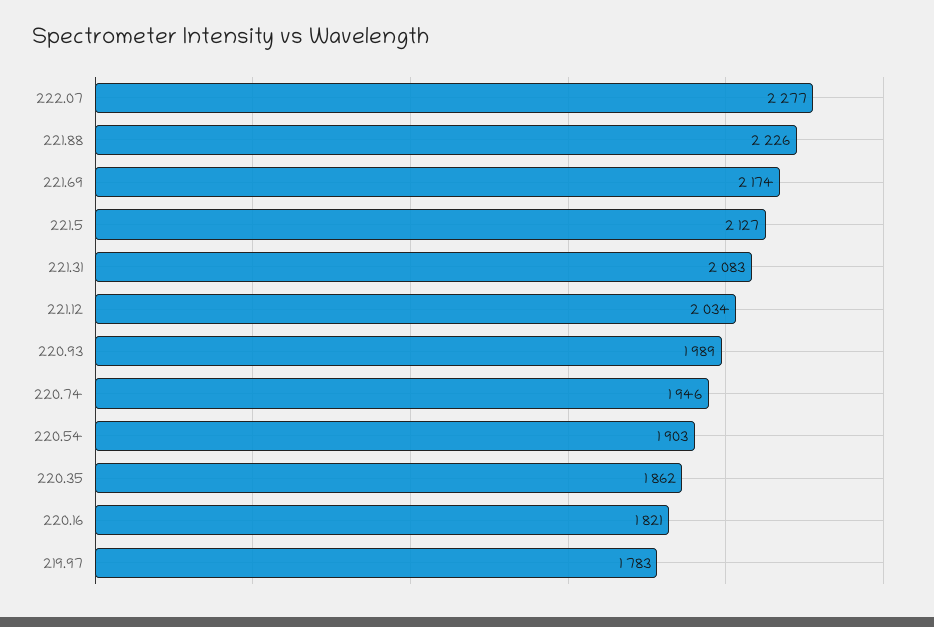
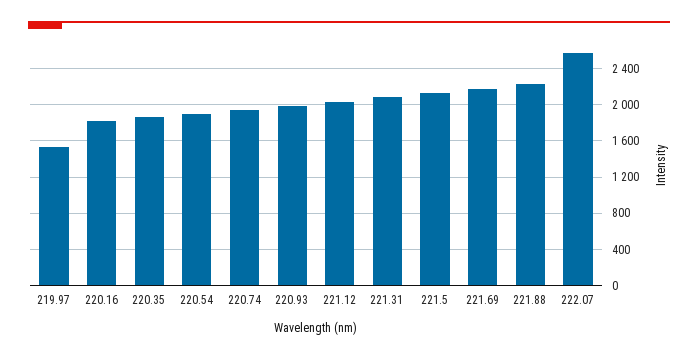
  {
-   "222.07": 2277,
+   "222.07": 2600,
    "221.88": 2226,
    "221.69": 2174,
    "221.5": 2127,
    "221.31": 2083,
    "221.12": 2034,
    "220.93": 1989,
    "220.74": 1946,
    "220.54": 1903,
    "220.35": 1862,
    "220.16": 1821,
-   "219.97": 1783
+   "219.97": 1500
  }

